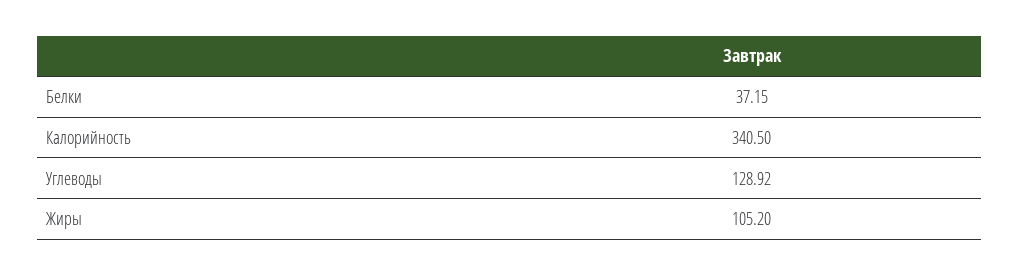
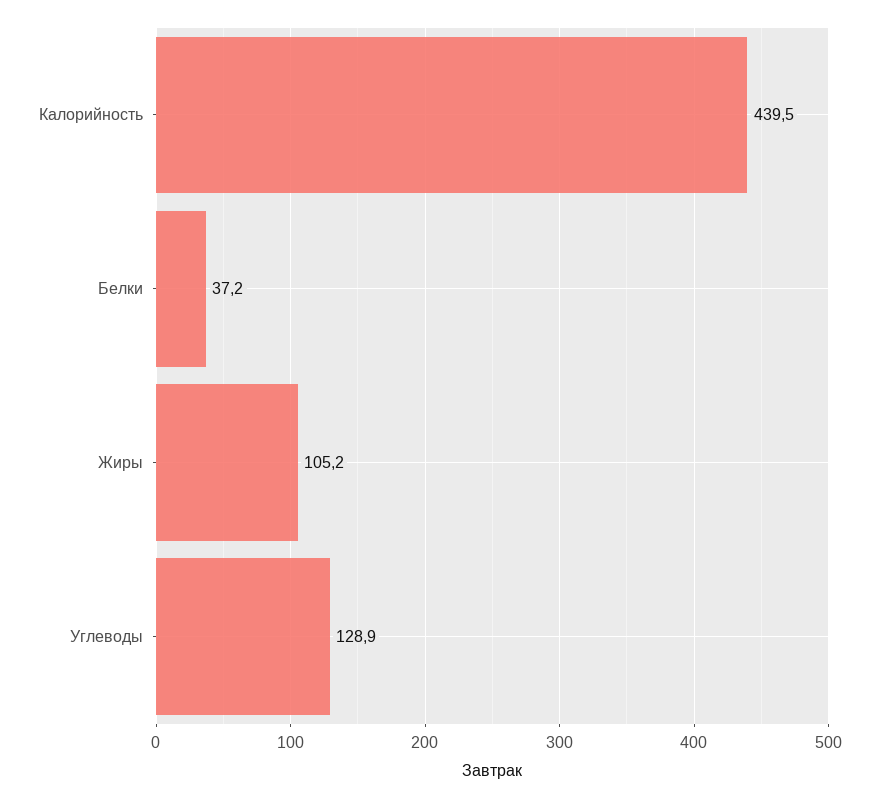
  {
    "Белки": 37.15,
-   "Калорийность": 340.5,
+   "Калорийность": 439.5,
    "Углеводы": 128.92,
    "Жиры": 105.2
  }

